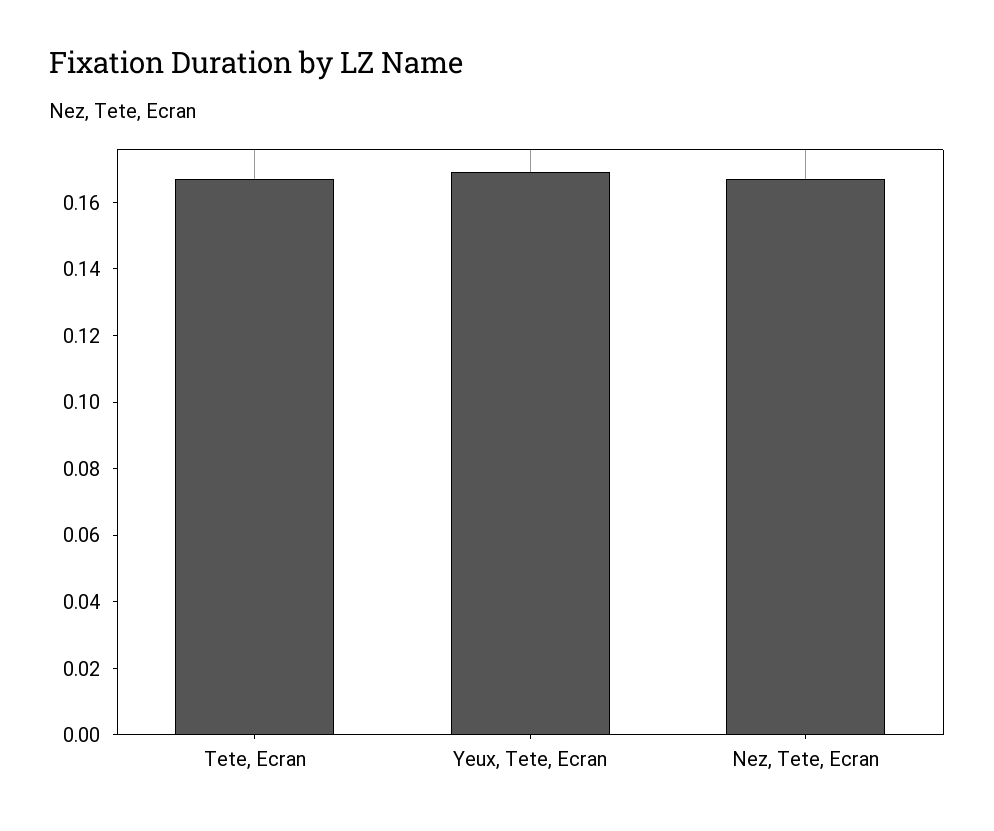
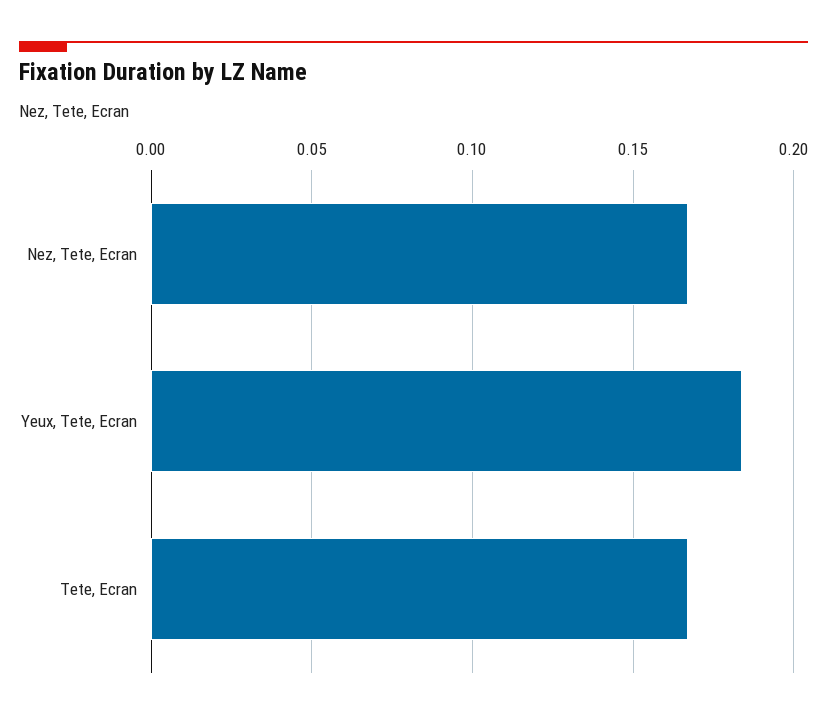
  {
    "Tete, Ecran": 0.165,
-   "Yeux, Tete, Ecran": 0.17,
+   "Yeux, Tete, Ecran": 0.185,
    "Nez, Tete, Ecran": 0.165
  }

